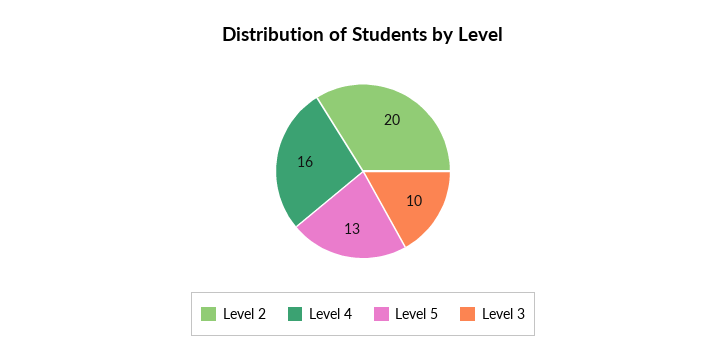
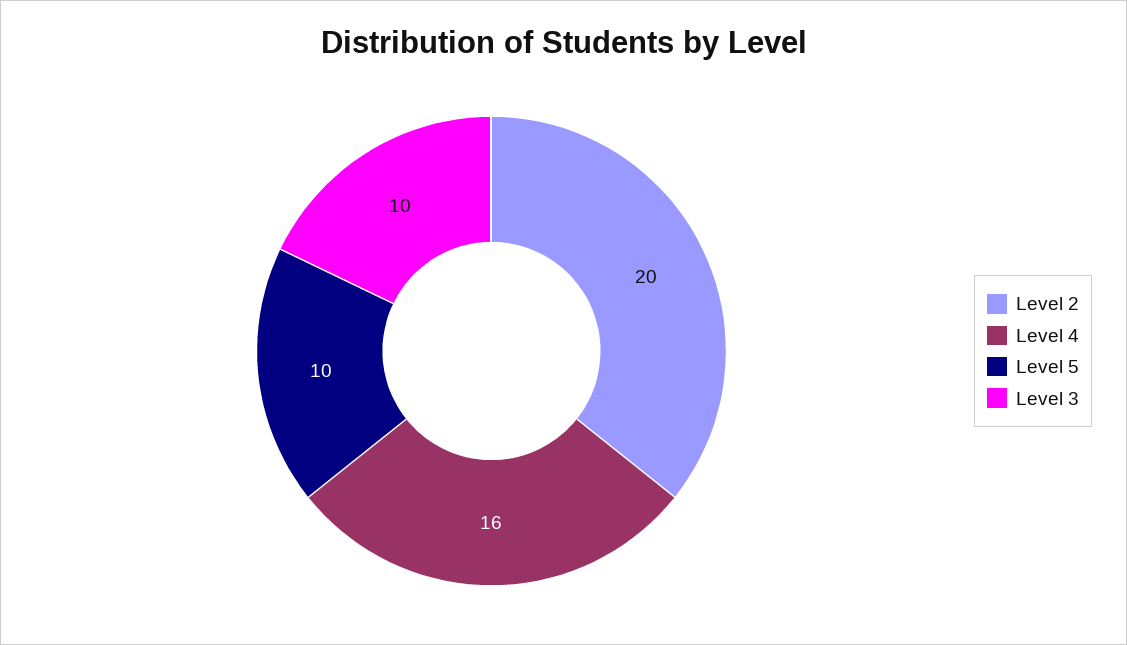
  {
    "Level 2": 20,
    "Level 4": 16,
-   "Level 5": 13,
+   "Level 5": 10,
    "Level 3": 10
  }

